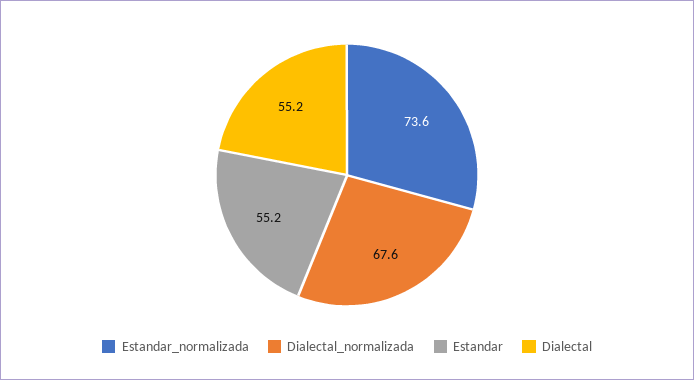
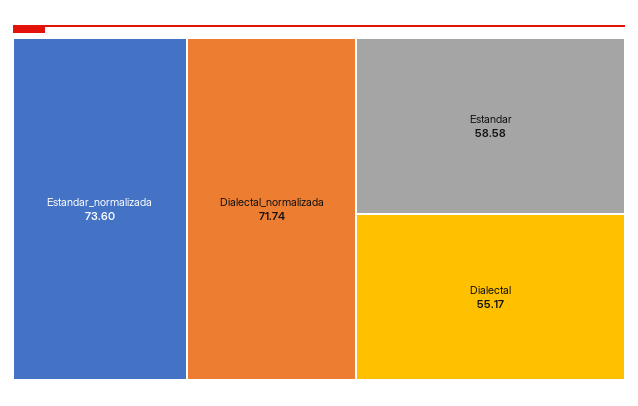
  {
    "Estandar_normalizada": 73.6,
-   "Dialectal_normalizada": 67.6,
+   "Dialectal_normalizada": 71.74,
-   "Estandar": 55.2,
+   "Estandar": 58.58,
    "Dialectal": 55.17
  }

